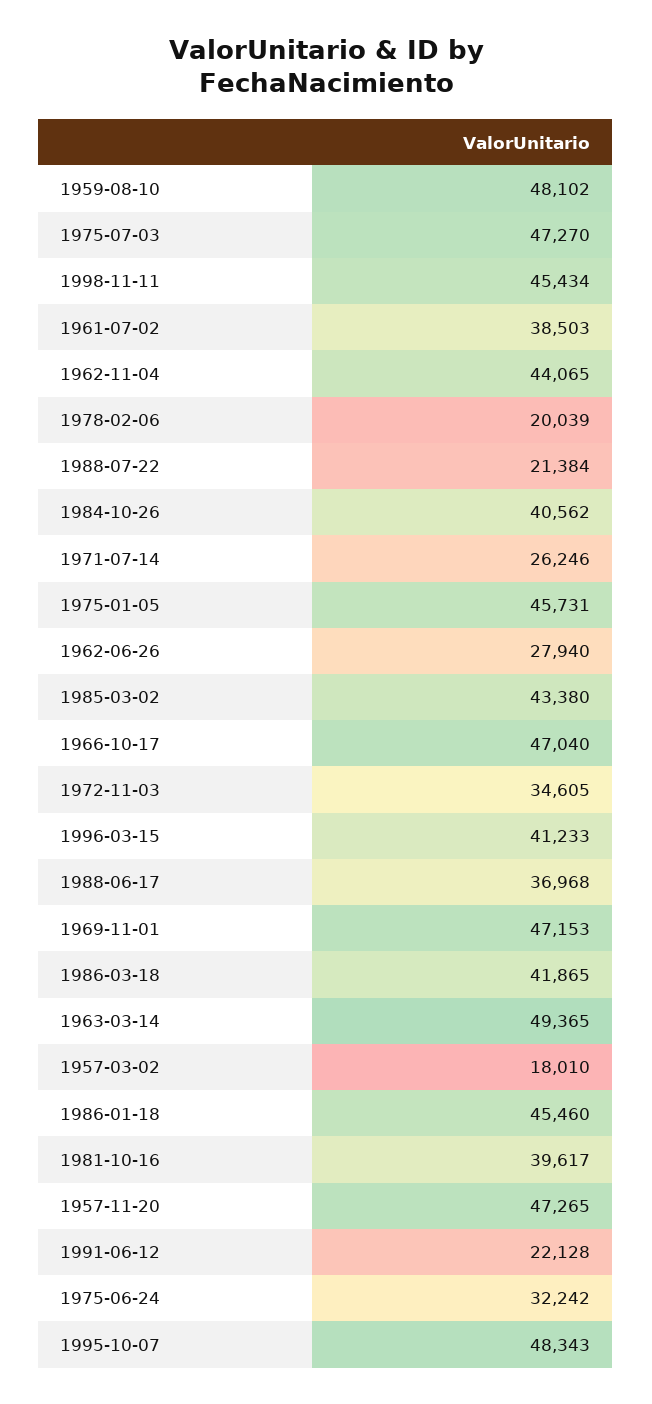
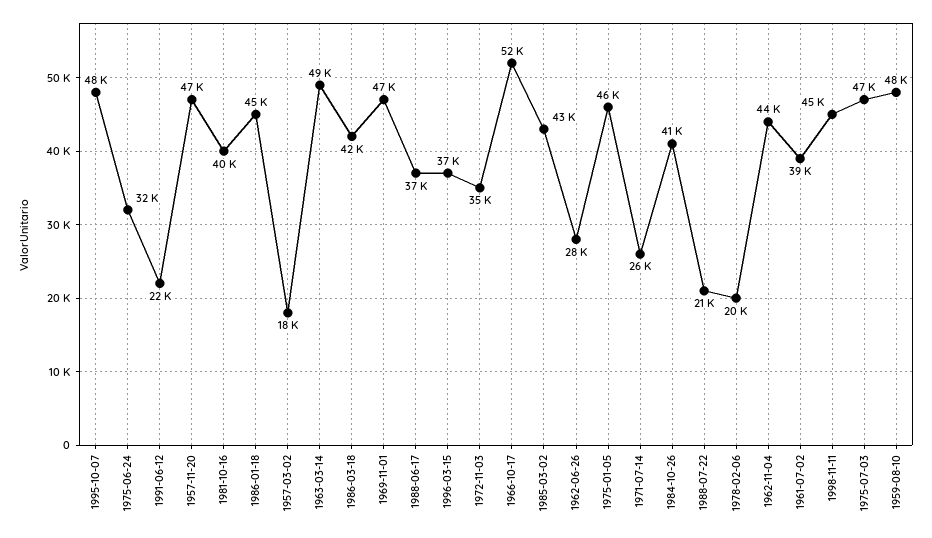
  {
    "1959-08-10": 48102,
    "1975-07-03": 47270,
    "1998-11-11": 45434,
    "1961-07-02": 38503,
    "1962-11-04": 44065,
    "1978-02-06": 20039,
    "1988-07-22": 21384,
    "1984-10-26": 40562,
    "1971-07-14": 26246,
    "1975-01-05": 45731,
    "1962-06-26": 27940,
    "1985-03-02": 43380,
-   "1966-10-17": 47040,
+   "1966-10-17": 52000,
    "1972-11-03": 34605,
-   "1996-03-15": 41233,
+   "1996-03-15": 37000,
    "1988-06-17": 36968,
    "1969-11-01": 47153,
    "1986-03-18": 41865,
    "1963-03-14": 49365,
    "1957-03-02": 18010,
    "1986-01-18": 45460,
    "1981-10-16": 39617,
    "1957-11-20": 47265,
    "1991-06-12": 22128,
    "1975-06-24": 32242,
    "1995-10-07": 48343
  }

